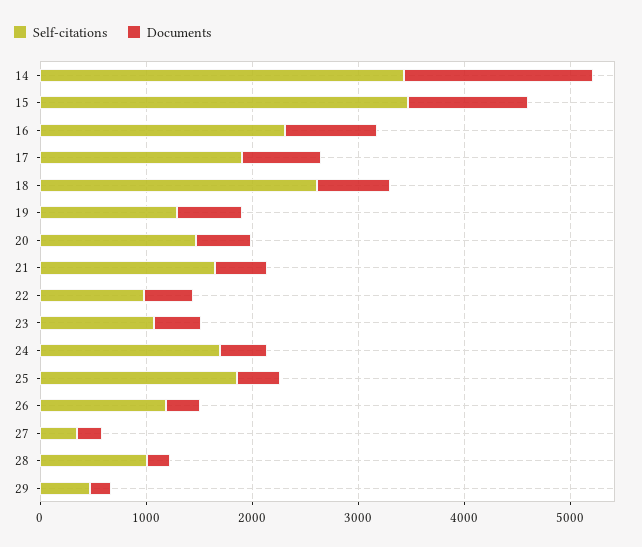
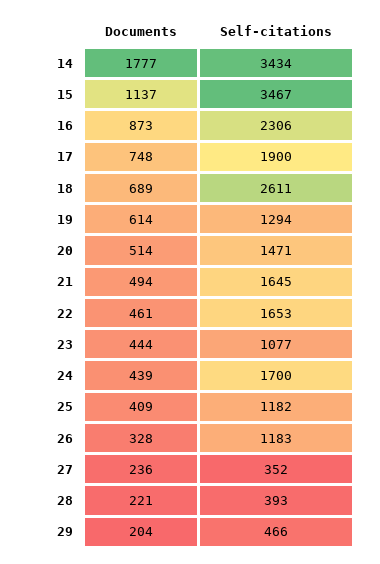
  {
    "Self-citations": {
      "14": 3434,
      "15": 3467,
      "16": 2306,
      "17": 1900,
      "18": 2611,
      "19": 1294,
      "20": 1471,
      "21": 1645,
-     "22": 1000,
+     "22": 1653,
      "23": 1077,
      "24": 1700,
-     "25": 1800,
+     "25": 1182,
      "26": 1183,
      "27": 352,
-     "28": 1000,
+     "28": 393,
      "29": 466
    },
    "Documents": {
      "14": 1777,
      "15": 1137,
      "16": 873,
      "17": 748,
      "18": 689,
      "19": 614,
      "20": 514,
      "21": 494,
      "22": 461,
      "23": 444,
      "24": 439,
      "25": 409,
      "26": 328,
      "27": 236,
      "28": 221,
      "29": 204
    }
  }

